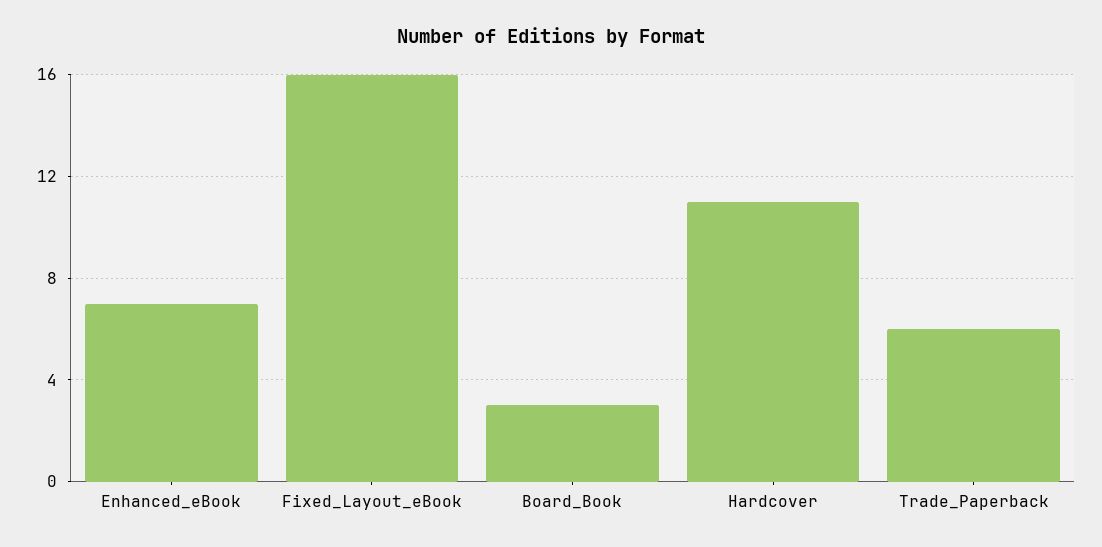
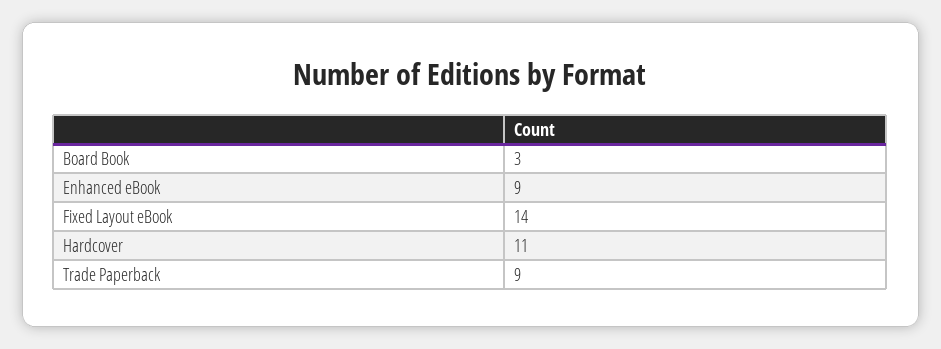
  {
-   "Enhanced_eBook": 7,
+   "Enhanced_eBook": 9,
-   "Fixed_Layout_eBook": 16,
+   "Fixed_Layout_eBook": 14,
    "Board_Book": 3,
    "Hardcover": 11,
-   "Trade_Paperback": 6
+   "Trade_Paperback": 9
  }

